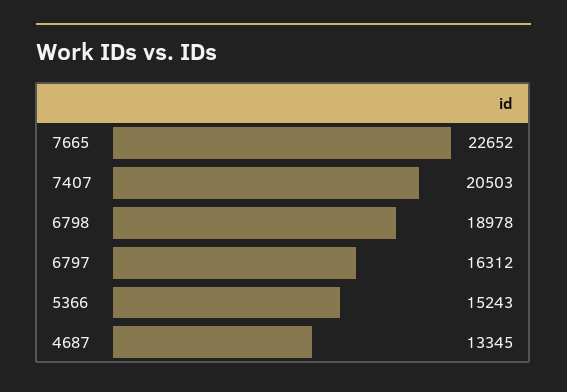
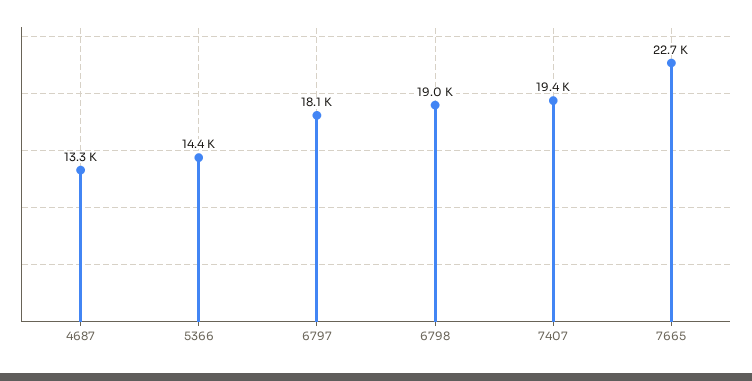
  {
    "7665": 22652,
-   "7407": 20503,
+   "7407": 19400,
    "6798": 18978,
-   "6797": 16312,
+   "6797": 18100,
-   "5366": 15243,
+   "5366": 14400,
    "4687": 13345
  }

